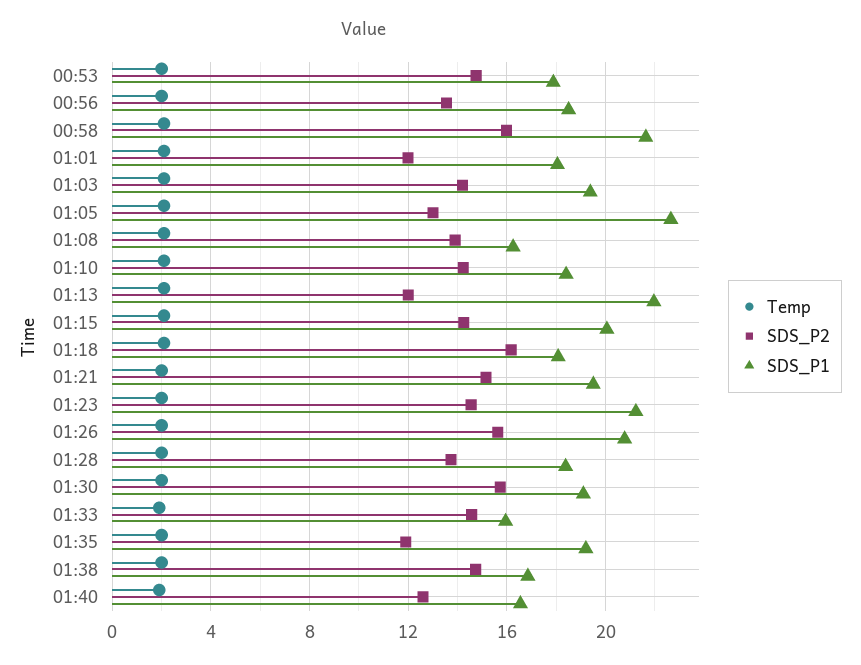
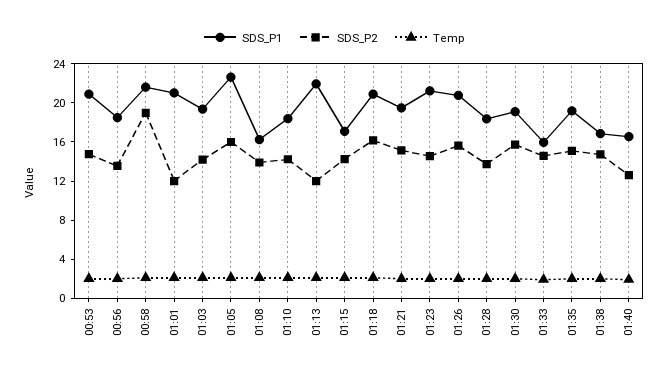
  {
    "Temp": {
      "00:53": 2,
      "00:56": 2,
      "00:58": 2,
      "01:01": 2,
      "01:03": 2,
      "01:05": 2,
      "01:08": 2,
      "01:10": 2,
      "01:13": 2,
      "01:15": 2,
      "01:18": 2,
      "01:21": 2,
      "01:23": 2,
      "01:26": 2,
      "01:28": 2,
      "01:30": 2,
      "01:33": 2,
      "01:35": 2,
      "01:38": 2,
      "01:40": 2
    },
    "SDS_P2": {
      "00:53": 15,
      "00:56": 13.5,
-     "00:58": 16,
+     "00:58": 19,
      "01:01": 12,
      "01:03": 14,
-     "01:05": 13,
+     "01:05": 16,
      "01:08": 14,
      "01:10": 14,
      "01:13": 12,
      "01:15": 14.5,
      "01:18": 16,
      "01:21": 15,
      "01:23": 14.5,
      "01:26": 15.5,
      "01:28": 13.5,
      "01:30": 15.5,
      "01:33": 14.5,
-     "01:35": 12,
+     "01:35": 15,
      "01:38": 14.5,
      "01:40": 12.5
    },
    "SDS_P1": {
-     "00:53": 18,
+     "00:53": 21,
      "00:56": 18.5,
      "00:58": 21.5,
-     "01:01": 18,
+     "01:01": 21,
      "01:03": 19.5,
      "01:05": 22.5,
      "01:08": 16.5,
      "01:10": 18.5,
      "01:13": 22,
-     "01:15": 20,
+     "01:15": 17,
-     "01:18": 18,
+     "01:18": 21,
      "01:21": 19.5,
      "01:23": 21,
      "01:26": 21,
      "01:28": 18.5,
      "01:30": 19,
      "01:33": 16,
      "01:35": 19,
      "01:38": 17,
      "01:40": 16.5
    }
  }

